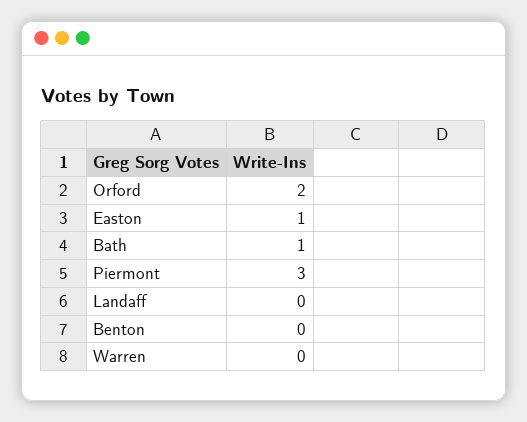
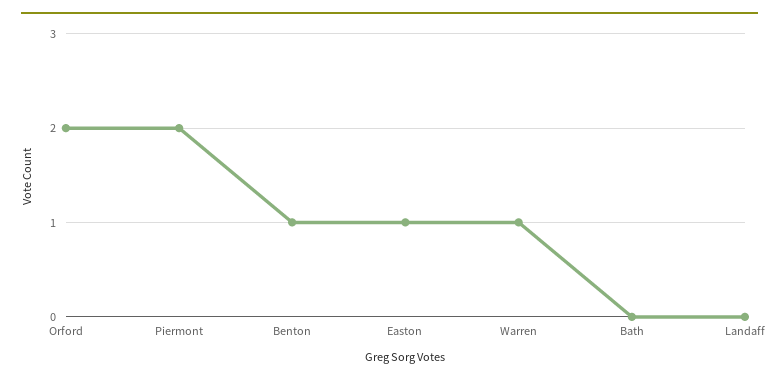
  {
    "Orford": 2,
    "Easton": 1,
-   "Bath": 1,
+   "Bath": 0,
-   "Piermont": 3,
+   "Piermont": 2,
    "Landaff": 0,
-   "Benton": 0,
+   "Benton": 1,
-   "Warren": 0
+   "Warren": 1
  }

